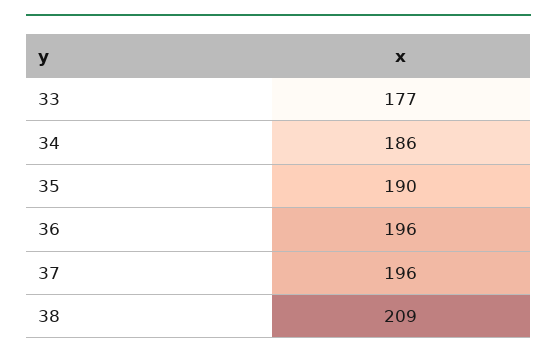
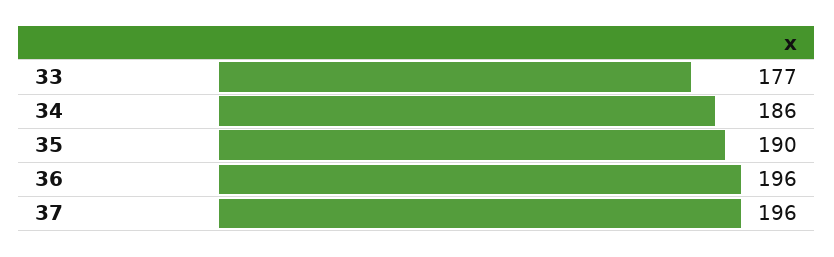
  {
    "33": 177,
    "34": 186,
    "35": 190,
    "36": 196,
-   "37": 196,
+   "37": 196
-   "38": 209
  }

